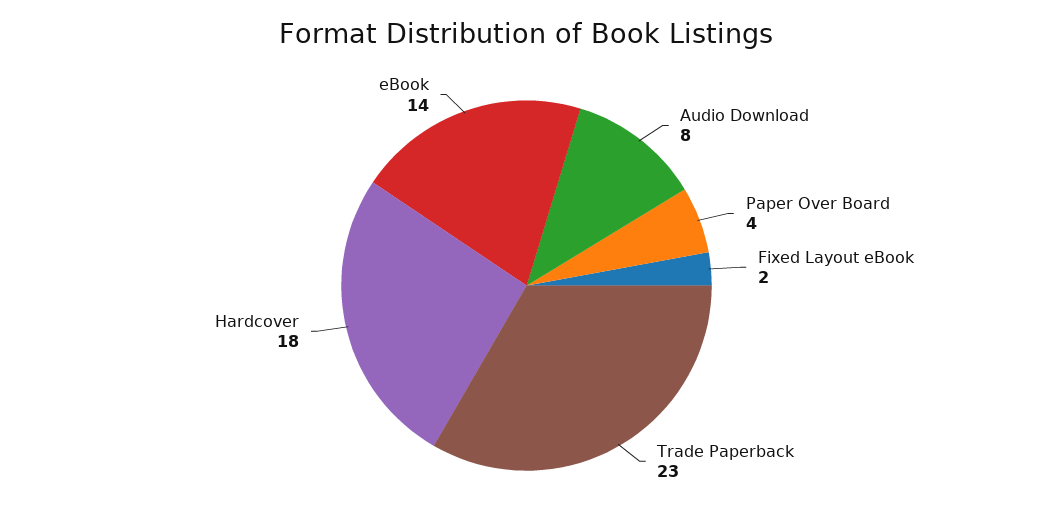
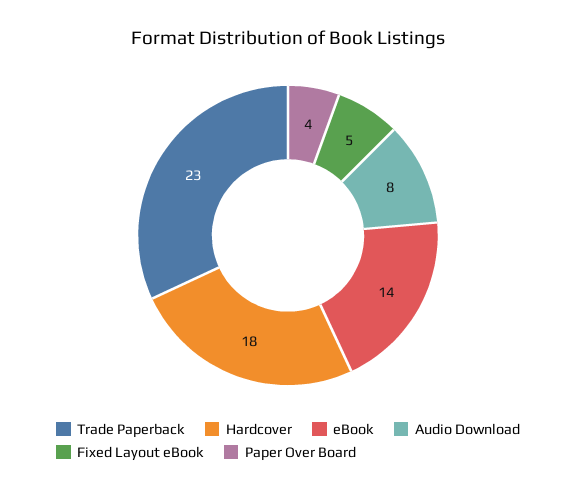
  {
    "Audio Download": 8,
    "Paper Over Board": 4,
-   "Fixed Layout eBook": 2,
+   "Fixed Layout eBook": 5,
    "Trade Paperback": 23,
    "Hardcover": 18,
    "eBook": 14
  }

